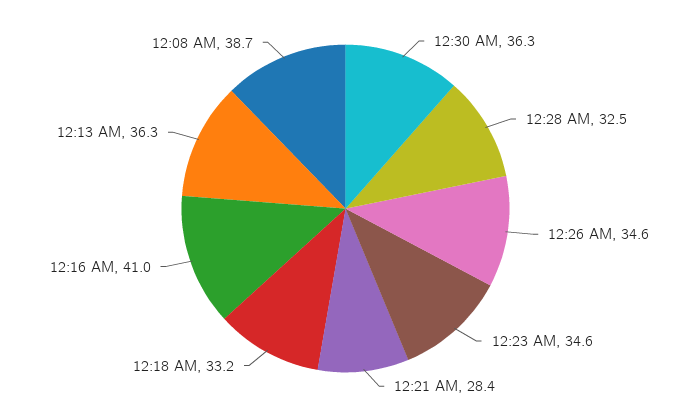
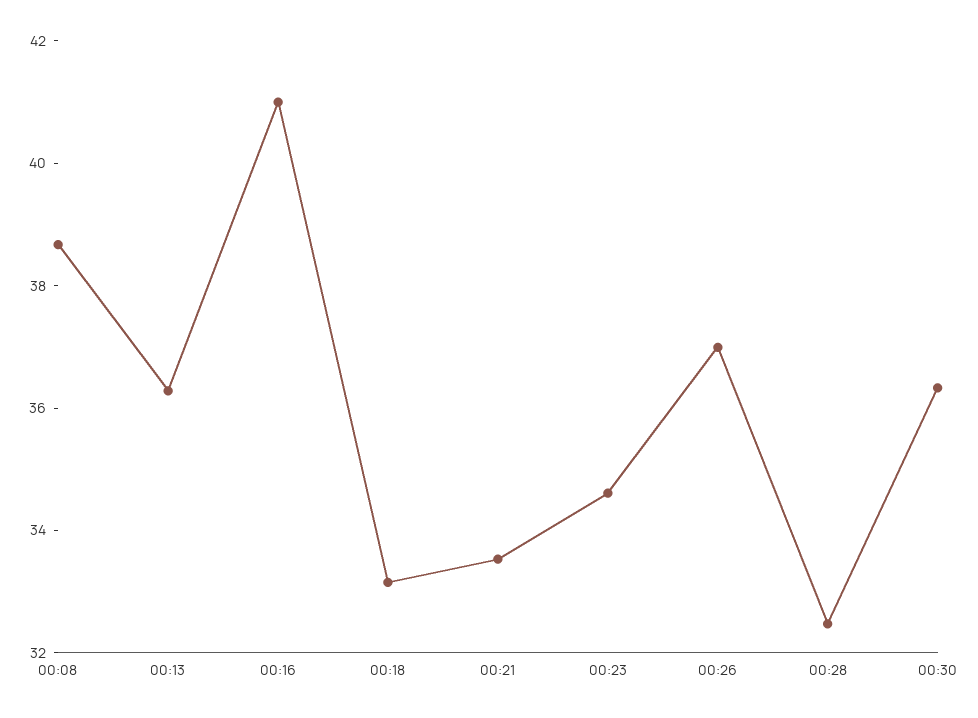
  {
    "12:30 AM": 36.3,
    "12:28 AM": 32.5,
-   "12:26 AM": 34.6,
+   "12:26 AM": 37,
    "12:23 AM": 34.6,
-   "12:21 AM": 28.4,
+   "12:21 AM": 33.5,
    "12:18 AM": 33.2,
    "12:16 AM": 41,
    "12:13 AM": 36.3,
    "12:08 AM": 38.7
  }

